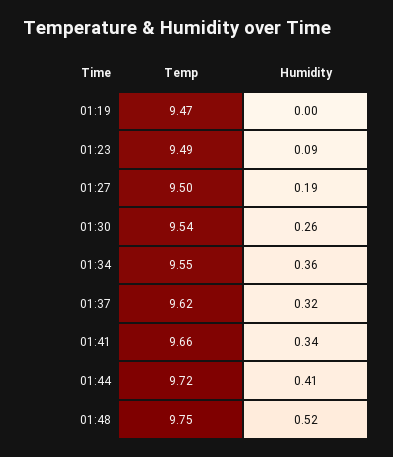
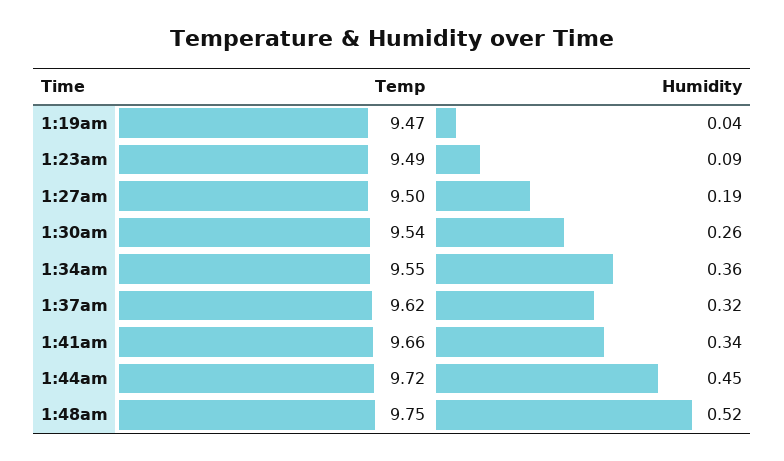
  {
    "Temp": {
      "01:19": 9.47,
      "01:23": 9.49,
      "01:27": 9.5,
      "01:30": 9.54,
      "01:34": 9.55,
      "01:37": 9.62,
      "01:41": 9.66,
      "01:44": 9.72,
      "01:48": 9.75
    },
    "Humidity": {
-     "01:19": 0,
+     "01:19": 0.04,
      "01:23": 0.09,
      "01:27": 0.19,
      "01:30": 0.26,
      "01:34": 0.36,
      "01:37": 0.32,
      "01:41": 0.34,
-     "01:44": 0.41,
+     "01:44": 0.45,
      "01:48": 0.52
    }
  }

